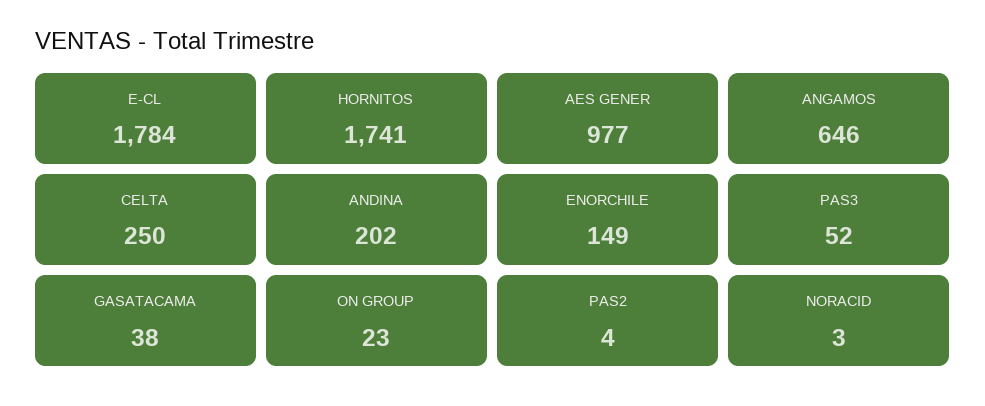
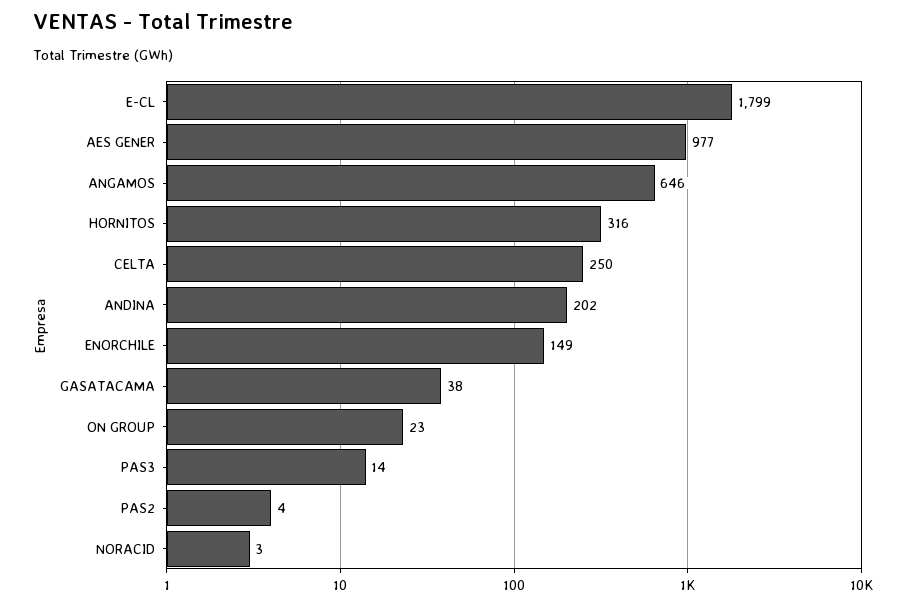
  {
-   "E-CL": 1784,
+   "E-CL": 1799,
-   "HORNITOS": 1741,
+   "HORNITOS": 316,
    "AES GENER": 977,
    "ANGAMOS": 646,
    "CELTA": 250,
    "ANDINA": 202,
    "ENORCHILE": 149,
-   "PAS3": 52,
+   "PAS3": 14,
    "GASATACAMA": 38,
    "ON GROUP": 23,
    "PAS2": 4,
    "NORACID": 3
  }

